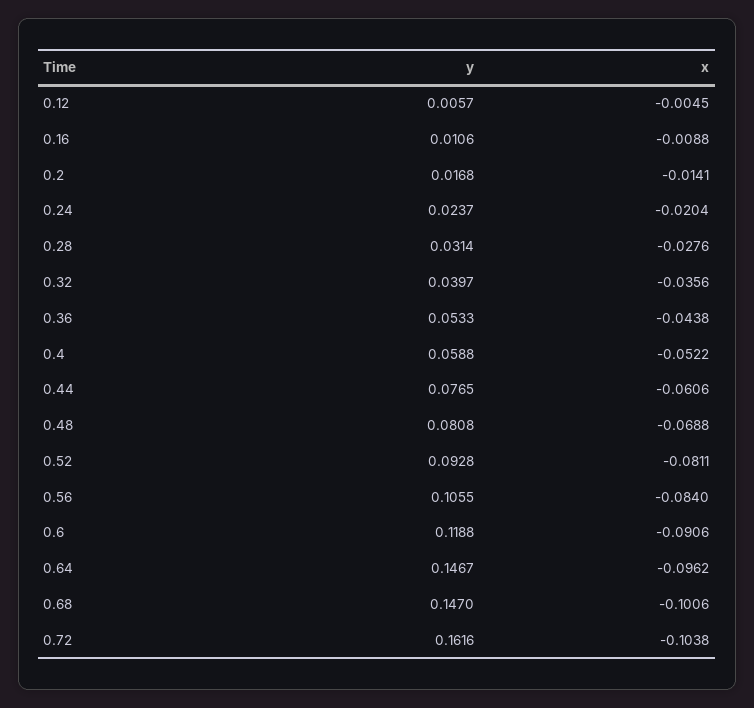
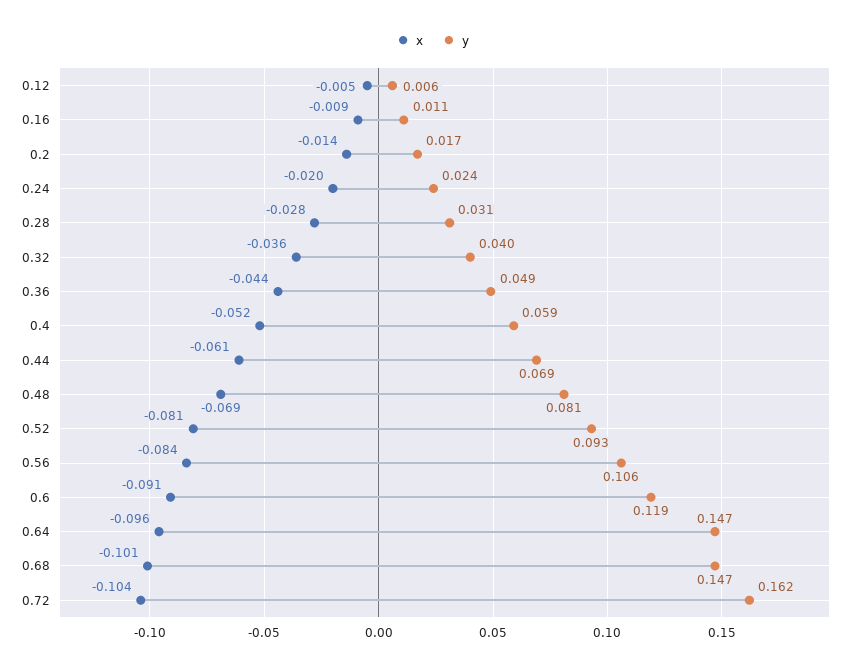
  {
    "y": {
      "0.12": 0.0057,
      "0.16": 0.0106,
      "0.2": 0.0168,
      "0.24": 0.0237,
      "0.28": 0.0314,
      "0.32": 0.0397,
-     "0.36": 0.0533,
+     "0.36": 0.049,
      "0.4": 0.0588,
-     "0.44": 0.0765,
+     "0.44": 0.069,
      "0.48": 0.0808,
      "0.52": 0.0928,
      "0.56": 0.1055,
      "0.6": 0.1188,
      "0.64": 0.1467,
      "0.68": 0.147,
      "0.72": 0.1616
    },
    "x": {
      "0.12": -0.0045,
      "0.16": -0.0088,
      "0.2": -0.0141,
      "0.24": -0.0204,
      "0.28": -0.0276,
      "0.32": -0.0356,
      "0.36": -0.0438,
      "0.4": -0.0522,
      "0.44": -0.0606,
      "0.48": -0.0688,
      "0.52": -0.0811,
      "0.56": -0.084,
      "0.6": -0.0906,
      "0.64": -0.0962,
      "0.68": -0.1006,
      "0.72": -0.1038
    }
  }

